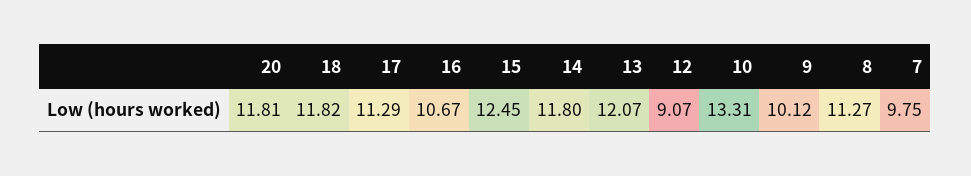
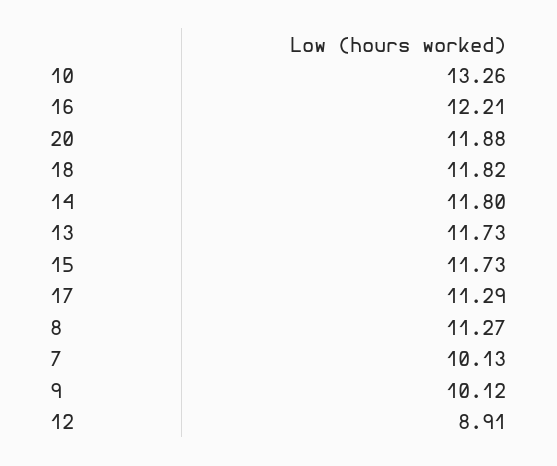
  {
-   "20": 11.81,
+   "20": 11.88,
    "18": 11.82,
    "17": 11.29,
-   "16": 10.67,
+   "16": 12.21,
-   "15": 12.45,
+   "15": 11.73,
    "14": 11.8,
-   "13": 12.07,
+   "13": 11.73,
-   "12": 9.07,
+   "12": 8.91,
-   "10": 13.31,
+   "10": 13.26,
    "9": 10.12,
    "8": 11.27,
-   "7": 9.75
+   "7": 10.13
  }

